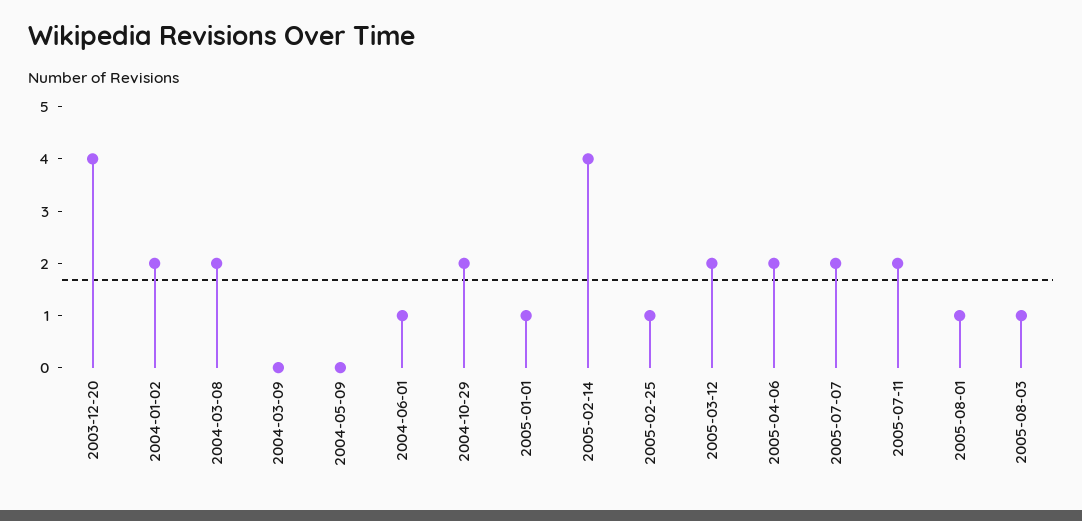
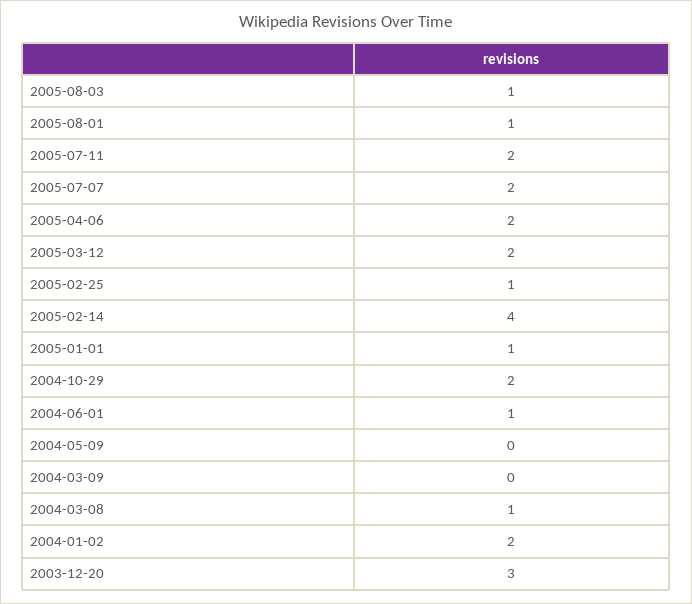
  {
-   "2003-12-20": 4,
+   "2003-12-20": 3,
    "2004-01-02": 2,
-   "2004-03-08": 2,
+   "2004-03-08": 1,
    "2004-03-09": 0,
    "2004-05-09": 0,
    "2004-06-01": 1,
    "2004-10-29": 2,
    "2005-01-01": 1,
    "2005-02-14": 4,
    "2005-02-25": 1,
    "2005-03-12": 2,
    "2005-04-06": 2,
    "2005-07-07": 2,
    "2005-07-11": 2,
    "2005-08-01": 1,
    "2005-08-03": 1
  }

